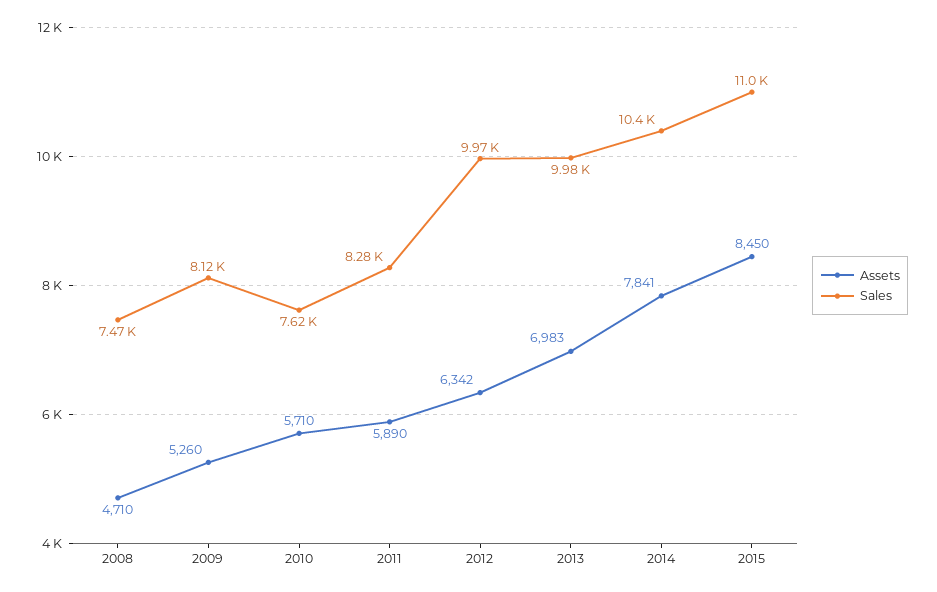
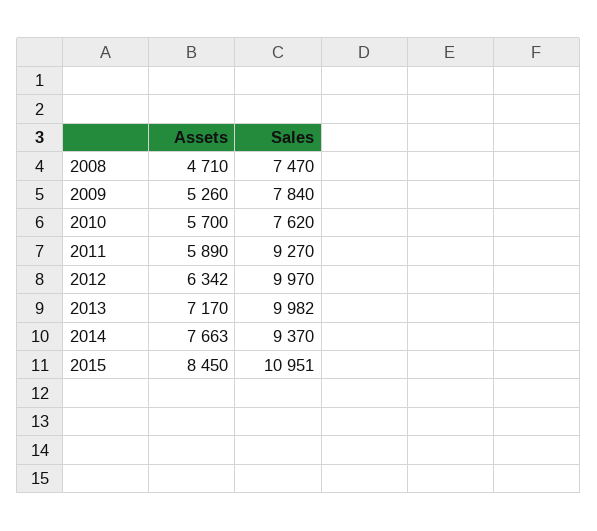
  {
    "Assets": {
      "2008": 4710,
      "2009": 5260,
-     "2010": 5710,
+     "2010": 5700,
      "2011": 5890,
      "2012": 6342,
-     "2013": 6983,
+     "2013": 7170,
-     "2014": 7841,
+     "2014": 7663,
      "2015": 8450
    },
    "Sales": {
      "2008": 7470,
-     "2009": 8120,
+     "2009": 7840,
      "2010": 7620,
-     "2011": 8280,
+     "2011": 9270,
      "2012": 9970,
      "2013": 9982,
-     "2014": 10400,
+     "2014": 9370,
      "2015": 10951
    }
  }

